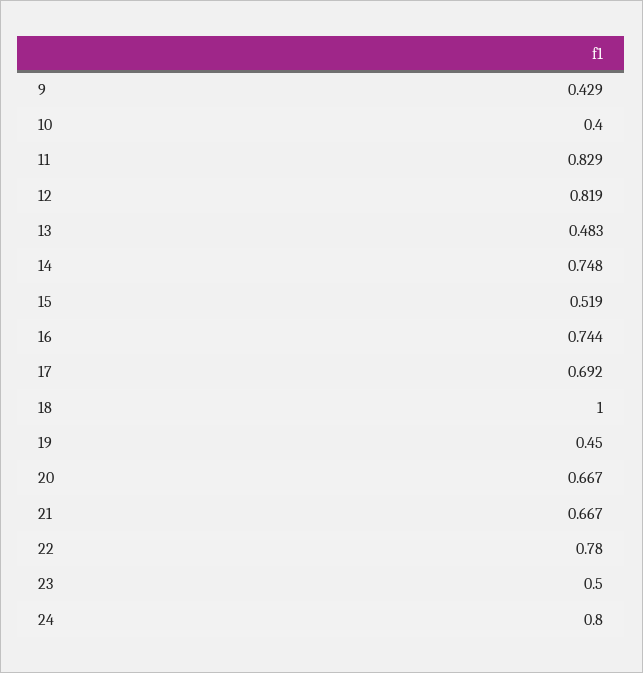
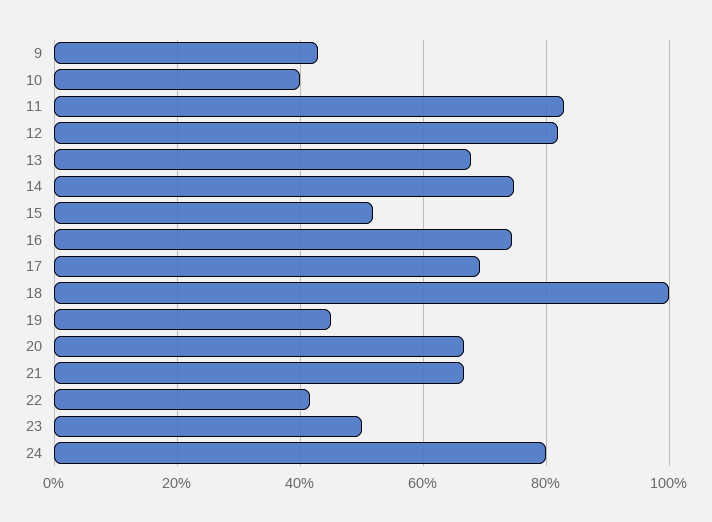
  {
    "9": 0.429,
    "10": 0.4,
    "11": 0.829,
    "12": 0.819,
-   "13": 0.483,
+   "13": 0.68,
    "14": 0.748,
    "15": 0.519,
    "16": 0.744,
    "17": 0.692,
    "18": 1,
    "19": 0.45,
    "20": 0.667,
    "21": 0.667,
-   "22": 0.78,
+   "22": 0.42,
    "23": 0.5,
    "24": 0.8
  }

